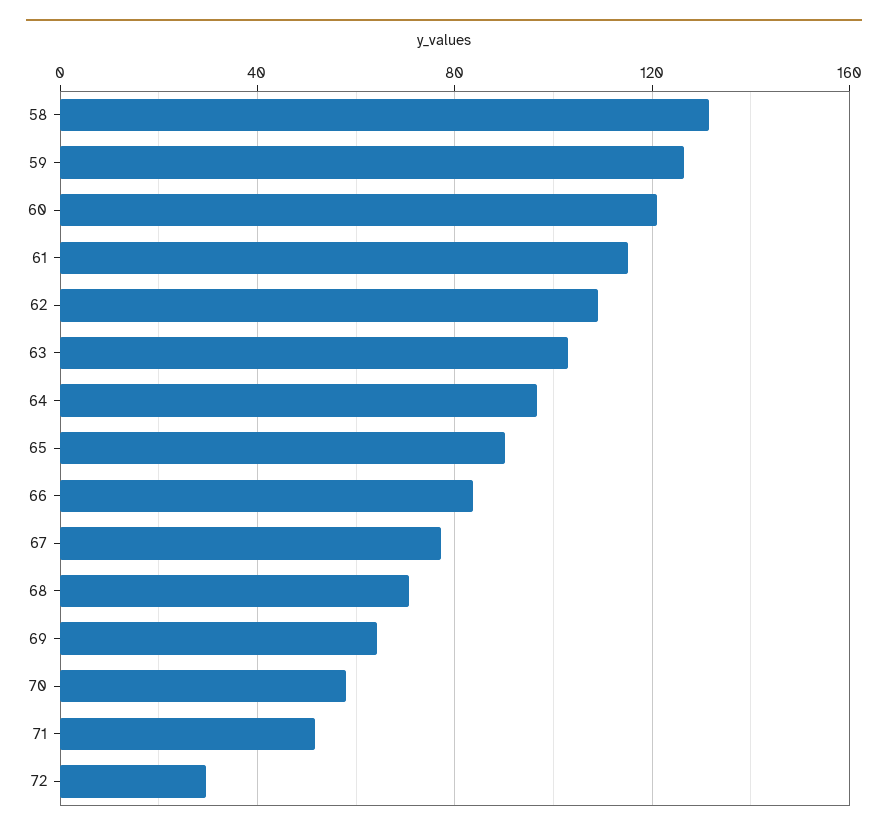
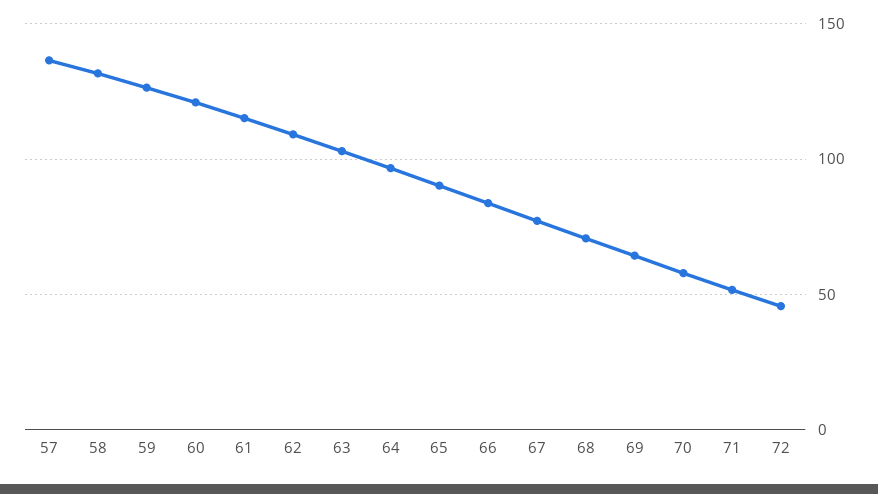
  {
    "58": 130,
    "59": 125,
    "60": 120,
    "61": 115,
    "62": 110,
    "63": 105,
    "64": 95,
    "65": 90,
    "66": 85,
    "67": 75,
    "68": 70,
    "69": 65,
    "70": 60,
    "71": 50,
-   "72": 30
+   "72": 45,
+   "57": 135
  }

